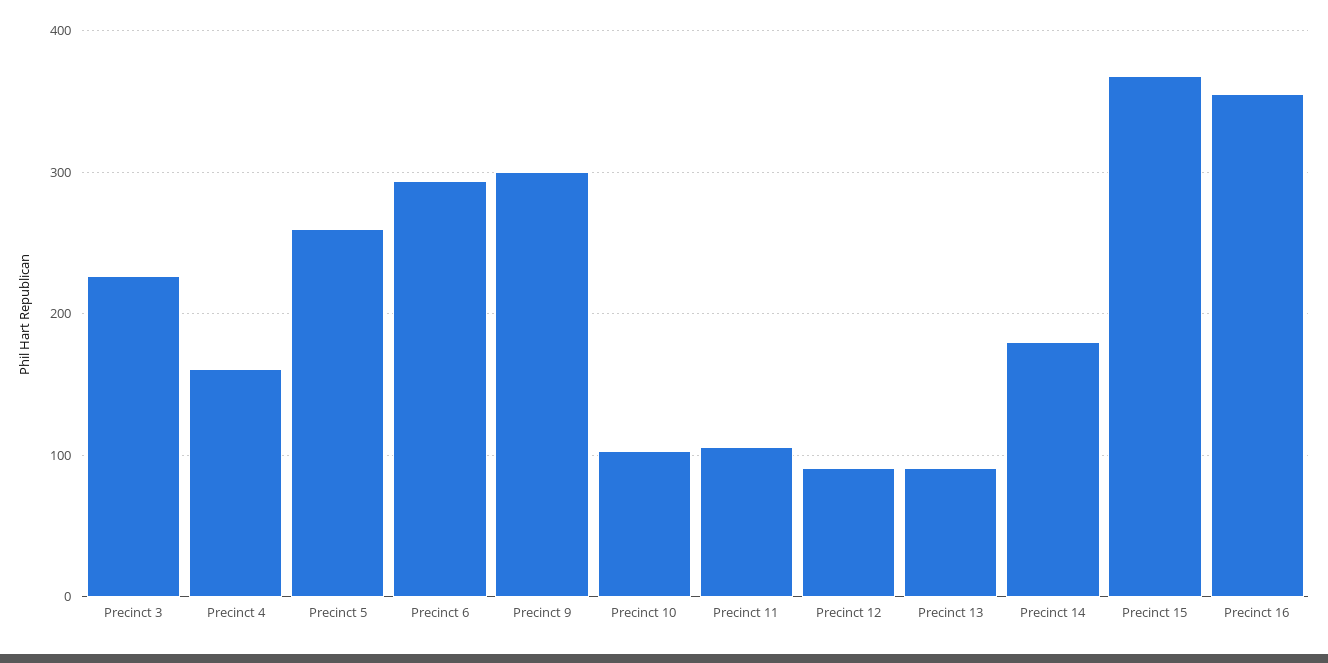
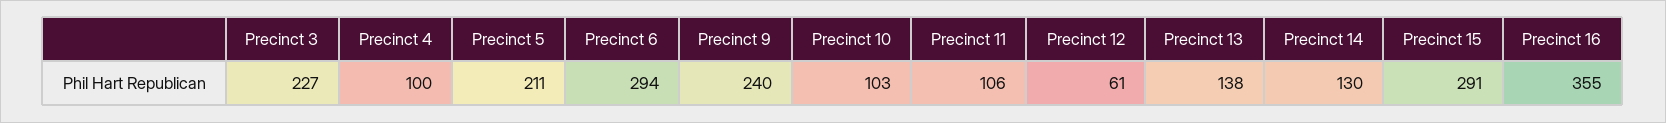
  {
    "Precinct 3": 227,
-   "Precinct 4": 160,
+   "Precinct 4": 100,
-   "Precinct 5": 260,
+   "Precinct 5": 211,
    "Precinct 6": 294,
-   "Precinct 9": 300,
+   "Precinct 9": 240,
    "Precinct 10": 103,
    "Precinct 11": 106,
-   "Precinct 12": 90,
+   "Precinct 12": 61,
-   "Precinct 13": 90,
+   "Precinct 13": 138,
-   "Precinct 14": 180,
+   "Precinct 14": 130,
-   "Precinct 15": 370,
+   "Precinct 15": 291,
    "Precinct 16": 355
  }

